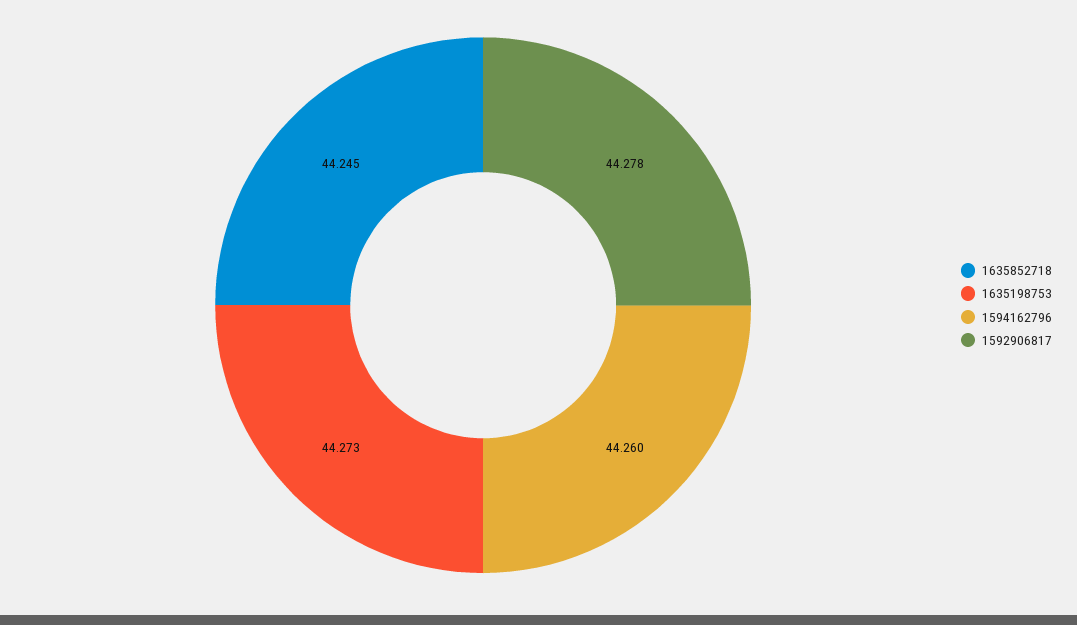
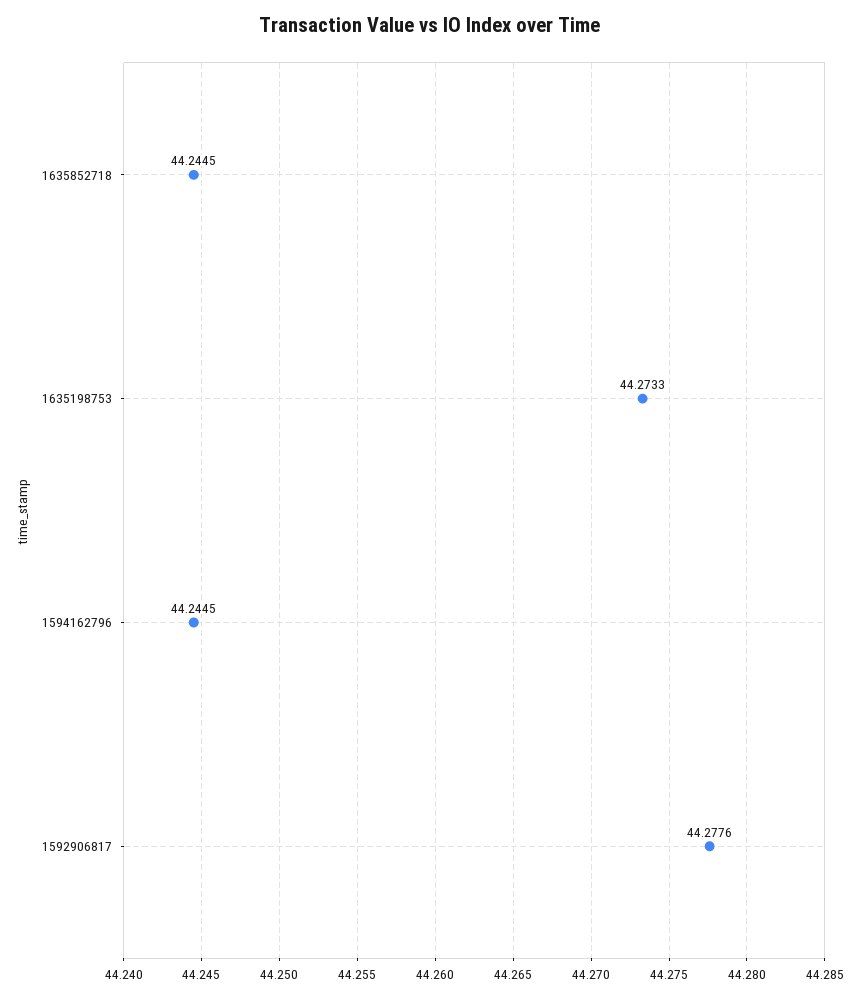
  {
    "1635852718": 44.2445,
    "1635198753": 44.2733,
-   "1594162796": 44.26,
+   "1594162796": 44.2445,
    "1592906817": 44.2776
  }

